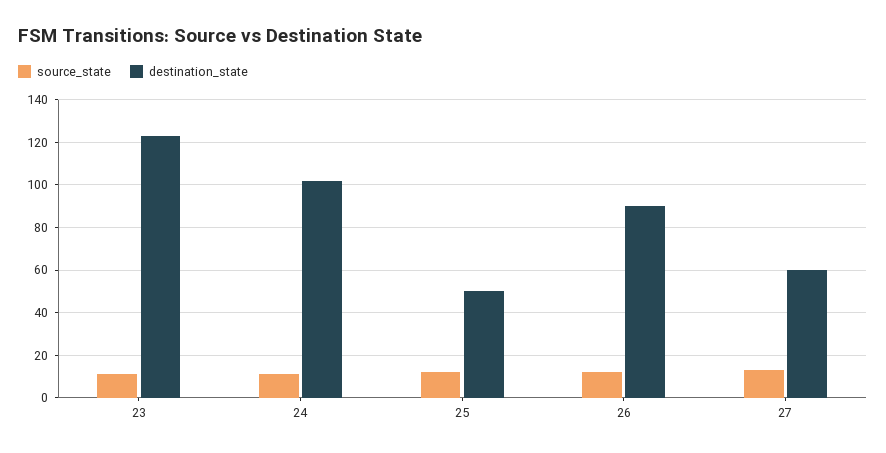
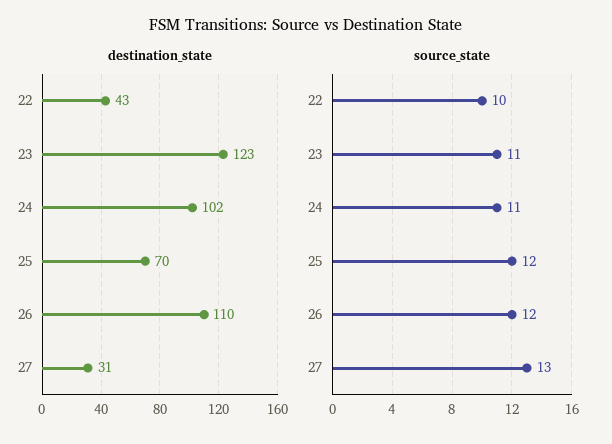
  {
    "source_state": {
      "23": 11,
      "24": 11,
      "25": 12,
      "26": 12,
-     "27": 13
+     "27": 13,
+     "22": 10
    },
    "destination_state": {
      "23": 123,
      "24": 102,
-     "25": 50,
+     "25": 70,
-     "26": 90,
+     "26": 110,
-     "27": 60
+     "27": 31,
+     "22": 43
    }
  }

